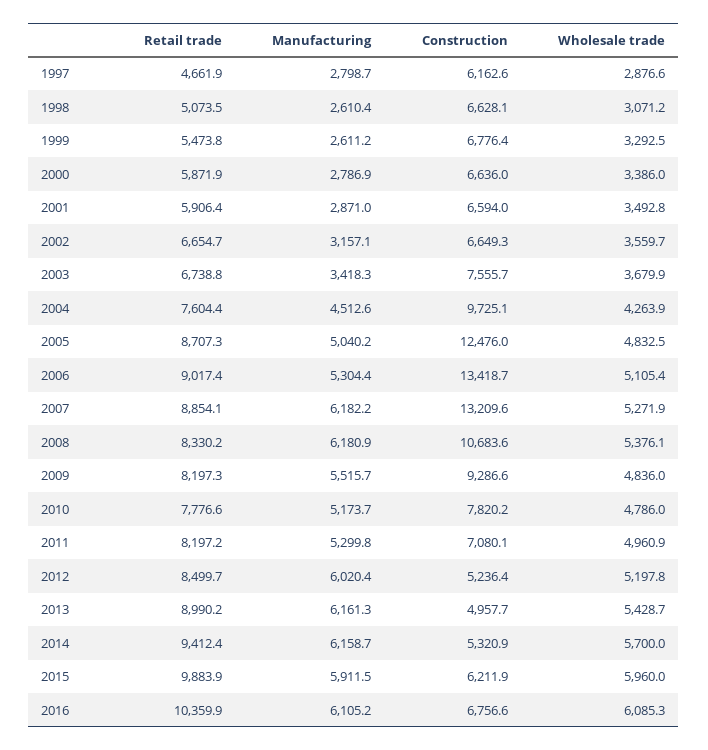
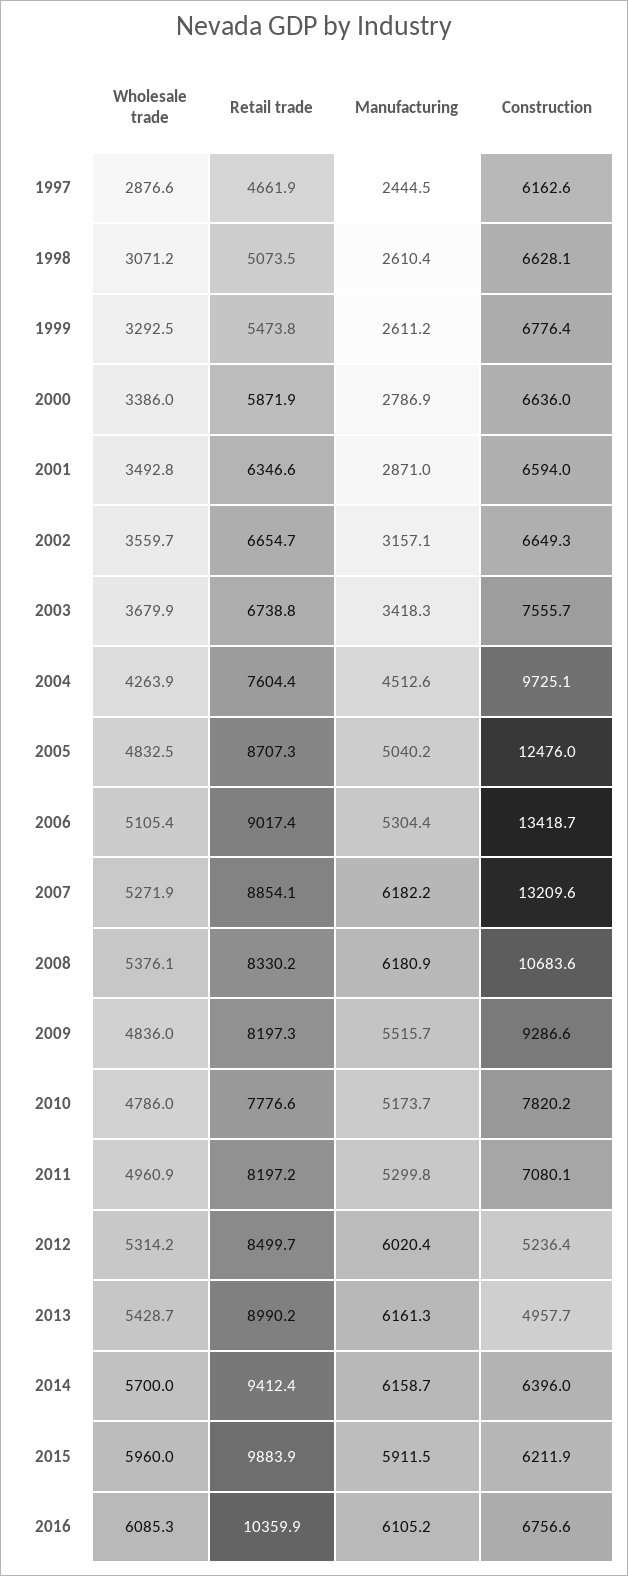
  {
    "Retail trade": {
      "1997": 4661.9,
      "1998": 5073.5,
      "1999": 5473.8,
      "2000": 5871.9,
-     "2001": 5906.4,
+     "2001": 6346.6,
      "2002": 6654.7,
      "2003": 6738.8,
      "2004": 7604.4,
      "2005": 8707.3,
      "2006": 9017.4,
      "2007": 8854.1,
      "2008": 8330.2,
      "2009": 8197.3,
      "2010": 7776.6,
      "2011": 8197.2,
      "2012": 8499.7,
      "2013": 8990.2,
      "2014": 9412.4,
      "2015": 9883.9,
      "2016": 10359.9
    },
    "Manufacturing": {
-     "1997": 2798.7,
+     "1997": 2444.5,
      "1998": 2610.4,
      "1999": 2611.2,
      "2000": 2786.9,
      "2001": 2871,
      "2002": 3157.1,
      "2003": 3418.3,
      "2004": 4512.6,
      "2005": 5040.2,
      "2006": 5304.4,
      "2007": 6182.2,
      "2008": 6180.9,
      "2009": 5515.7,
      "2010": 5173.7,
      "2011": 5299.8,
      "2012": 6020.4,
      "2013": 6161.3,
      "2014": 6158.7,
      "2015": 5911.5,
      "2016": 6105.2
    },
    "Construction": {
      "1997": 6162.6,
      "1998": 6628.1,
      "1999": 6776.4,
      "2000": 6636,
      "2001": 6594,
      "2002": 6649.3,
      "2003": 7555.7,
      "2004": 9725.1,
      "2005": 12476,
      "2006": 13418.7,
      "2007": 13209.6,
      "2008": 10683.6,
      "2009": 9286.6,
      "2010": 7820.2,
      "2011": 7080.1,
      "2012": 5236.4,
      "2013": 4957.7,
-     "2014": 5320.9,
+     "2014": 6396,
      "2015": 6211.9,
      "2016": 6756.6
    },
    "Wholesale trade": {
      "1997": 2876.6,
      "1998": 3071.2,
      "1999": 3292.5,
      "2000": 3386,
      "2001": 3492.8,
      "2002": 3559.7,
      "2003": 3679.9,
      "2004": 4263.9,
      "2005": 4832.5,
      "2006": 5105.4,
      "2007": 5271.9,
      "2008": 5376.1,
      "2009": 4836,
      "2010": 4786,
      "2011": 4960.9,
-     "2012": 5197.8,
+     "2012": 5314.2,
      "2013": 5428.7,
      "2014": 5700,
      "2015": 5960,
      "2016": 6085.3
    }
  }

